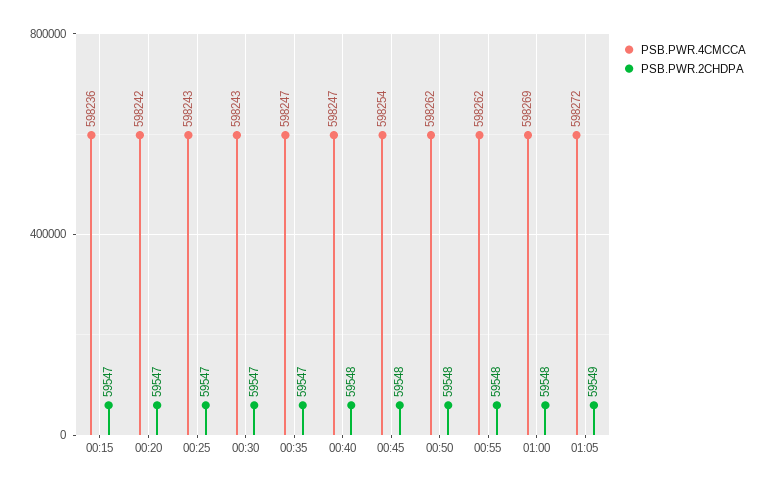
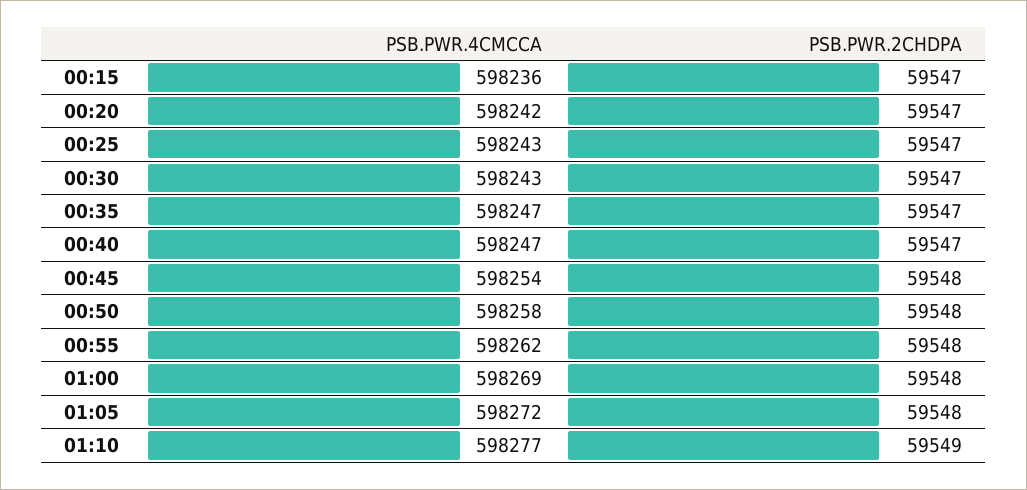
  {
    "PSB.PWR.4CMCCA": {
      "00:15": 598236,
      "00:20": 598242,
      "00:25": 598243,
      "00:30": 598243,
      "00:35": 598247,
      "00:40": 598247,
      "00:45": 598254,
-     "00:50": 598262,
+     "00:50": 598258,
      "00:55": 598262,
      "01:00": 598269,
-     "01:05": 598272
+     "01:05": 598272,
+     "01:10": 598277
    },
    "PSB.PWR.2CHDPA": {
      "00:15": 59547,
      "00:20": 59547,
      "00:25": 59547,
      "00:30": 59547,
      "00:35": 59547,
-     "00:40": 59548,
+     "00:40": 59547,
      "00:45": 59548,
      "00:50": 59548,
      "00:55": 59548,
      "01:00": 59548,
-     "01:05": 59549
+     "01:05": 59548,
+     "01:10": 59549
    }
  }

